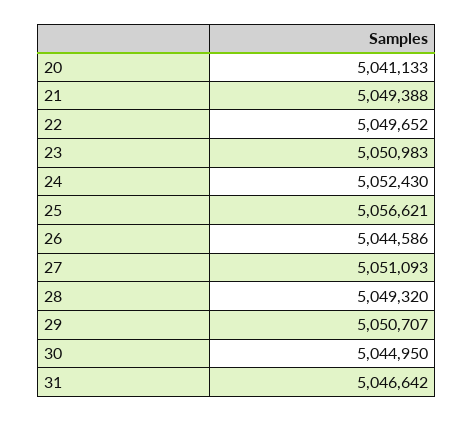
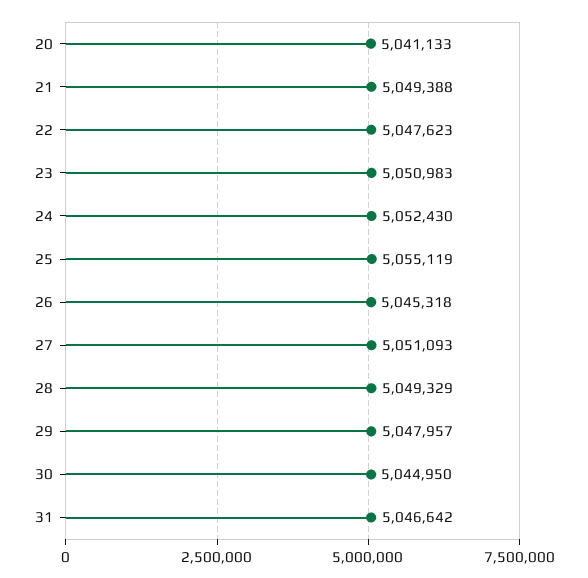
  {
    "20": 5041133,
    "21": 5049388,
-   "22": 5049652,
+   "22": 5047623,
    "23": 5050983,
    "24": 5052430,
-   "25": 5056621,
+   "25": 5055119,
-   "26": 5044586,
+   "26": 5045318,
    "27": 5051093,
-   "28": 5049320,
+   "28": 5049329,
-   "29": 5050707,
+   "29": 5047957,
    "30": 5044950,
    "31": 5046642
  }

